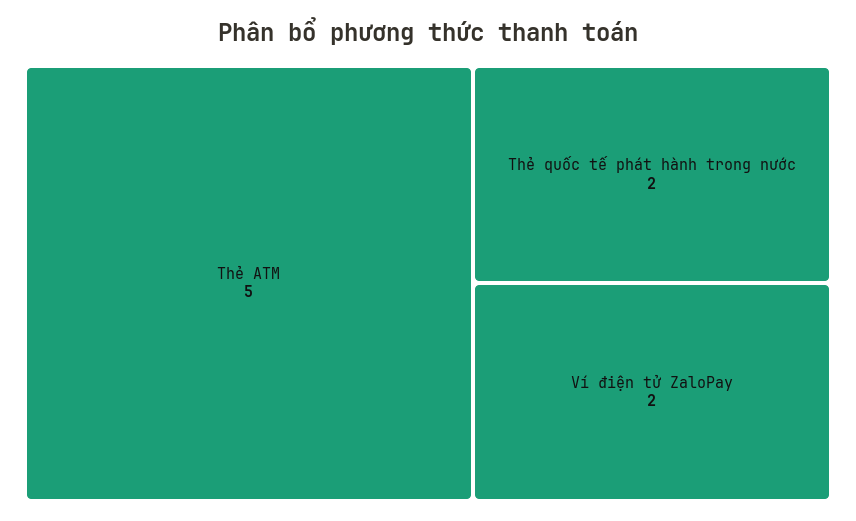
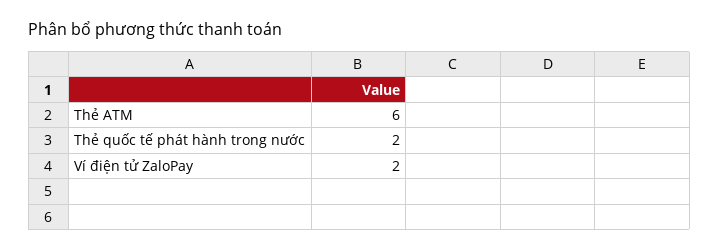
  {
-   "Thẻ ATM": 5,
+   "Thẻ ATM": 6,
    "Thẻ quốc tế phát hành trong nước": 2,
    "Ví điện tử ZaloPay": 2
  }

